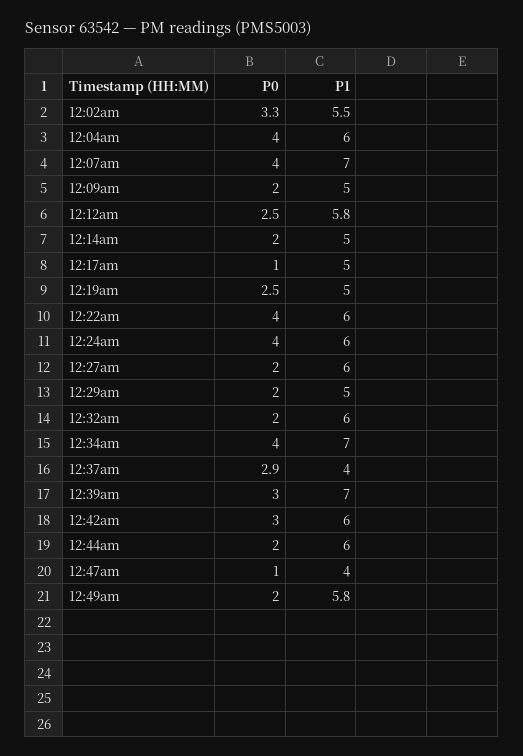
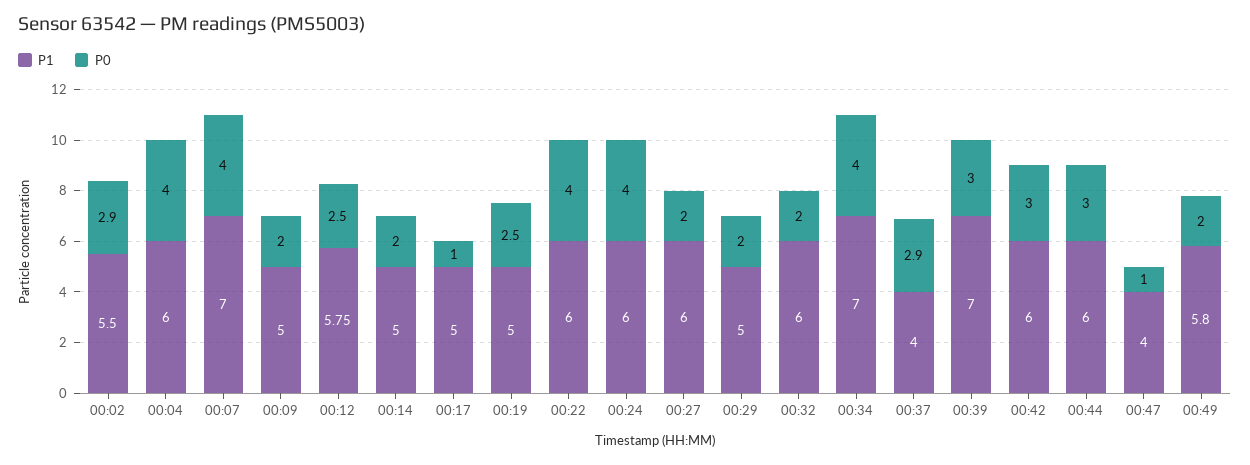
  {
    "P0": {
-     "12:02am": 3.3,
+     "12:02am": 2.9,
      "12:04am": 4,
      "12:07am": 4,
      "12:09am": 2,
      "12:12am": 2.5,
      "12:14am": 2,
      "12:17am": 1,
      "12:19am": 2.5,
      "12:22am": 4,
      "12:24am": 4,
      "12:27am": 2,
      "12:29am": 2,
      "12:32am": 2,
      "12:34am": 4,
      "12:37am": 2.9,
      "12:39am": 3,
      "12:42am": 3,
-     "12:44am": 2,
+     "12:44am": 3,
      "12:47am": 1,
      "12:49am": 2
    },
    "P1": {
      "12:02am": 5.5,
      "12:04am": 6,
      "12:07am": 7,
      "12:09am": 5,
      "12:12am": 5.75,
      "12:14am": 5,
      "12:17am": 5,
      "12:19am": 5,
      "12:22am": 6,
      "12:24am": 6,
      "12:27am": 6,
      "12:29am": 5,
      "12:32am": 6,
      "12:34am": 7,
      "12:37am": 4,
      "12:39am": 7,
      "12:42am": 6,
      "12:44am": 6,
      "12:47am": 4,
      "12:49am": 5.8
    }
  }

